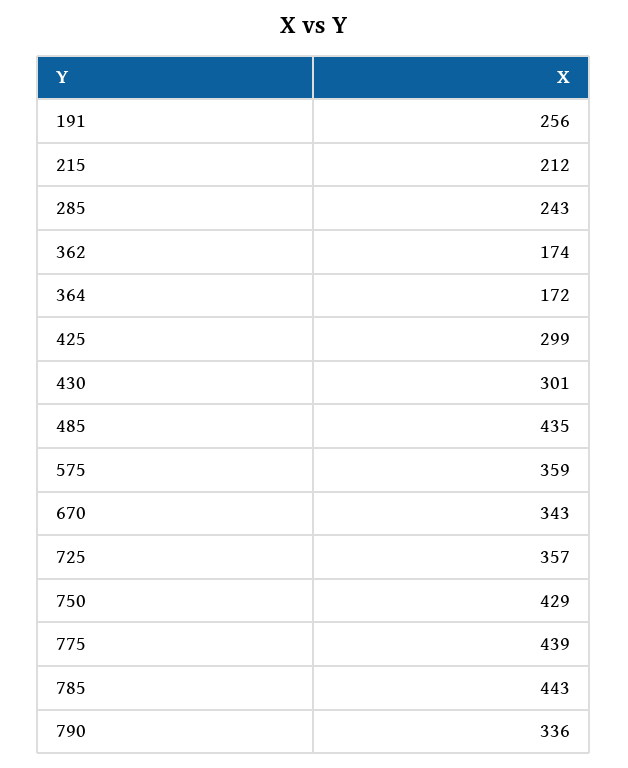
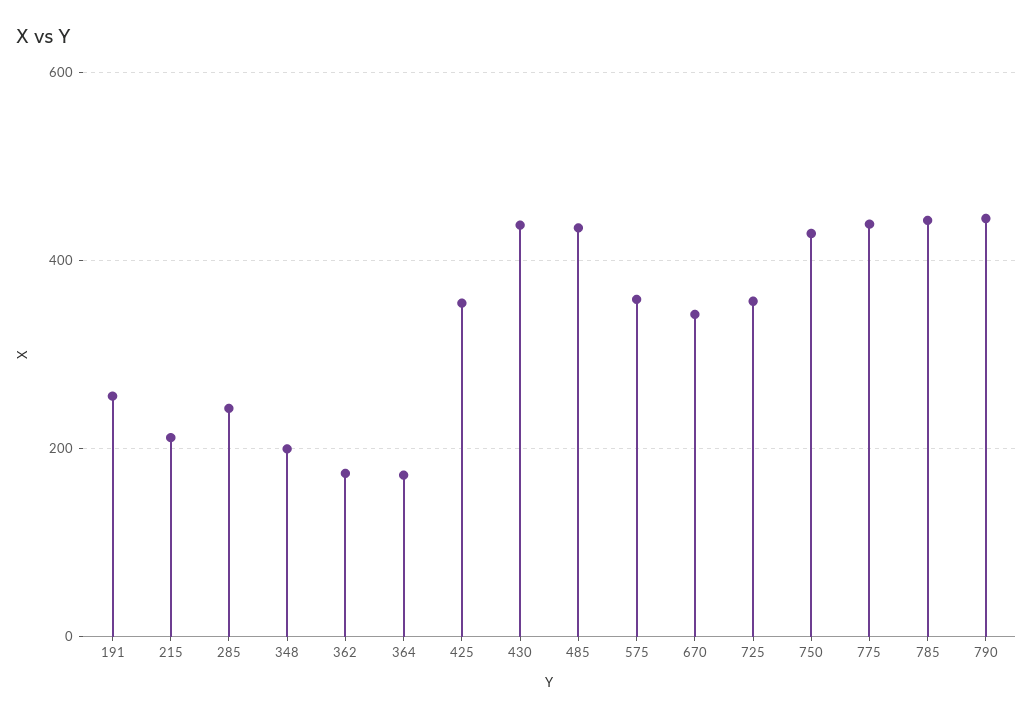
  {
    "191": 256,
    "215": 212,
    "285": 243,
    "362": 174,
    "364": 172,
-   "425": 299,
+   "425": 360,
-   "430": 301,
+   "430": 440,
    "485": 435,
    "575": 359,
    "670": 343,
    "725": 357,
    "750": 429,
    "775": 439,
    "785": 443,
-   "790": 336
+   "790": 440,
+   "348": 200
  }

